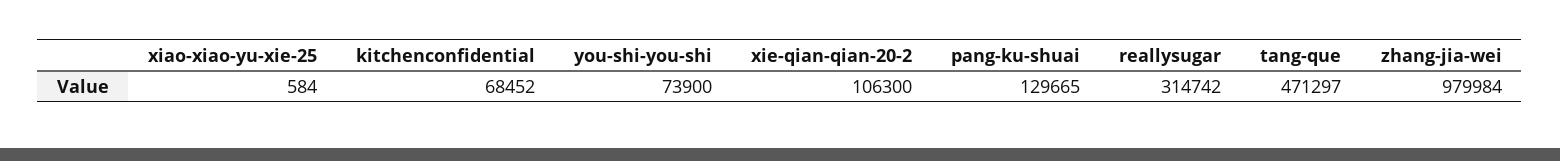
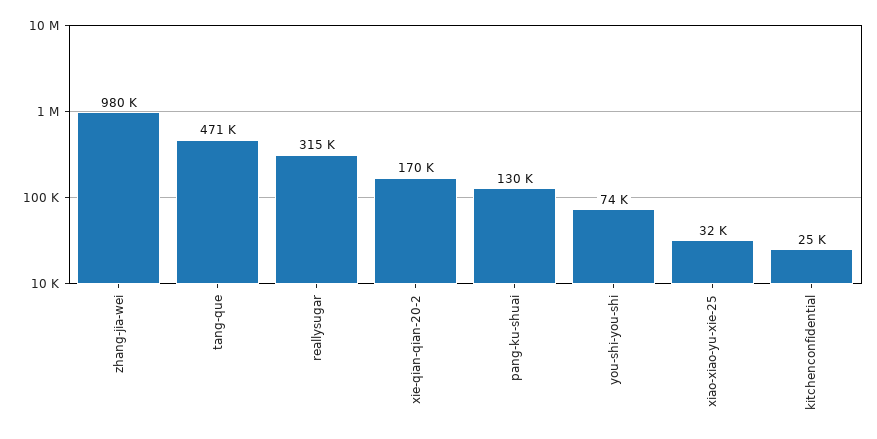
  {
-   "xiao-xiao-yu-xie-25": 584,
+   "xiao-xiao-yu-xie-25": 32000,
-   "kitchenconfidential": 68452,
+   "kitchenconfidential": 25000,
    "you-shi-you-shi": 73900,
-   "xie-qian-qian-20-2": 106300,
+   "xie-qian-qian-20-2": 170000,
    "pang-ku-shuai": 129665,
    "reallysugar": 314742,
    "tang-que": 471297,
    "zhang-jia-wei": 979984
  }

